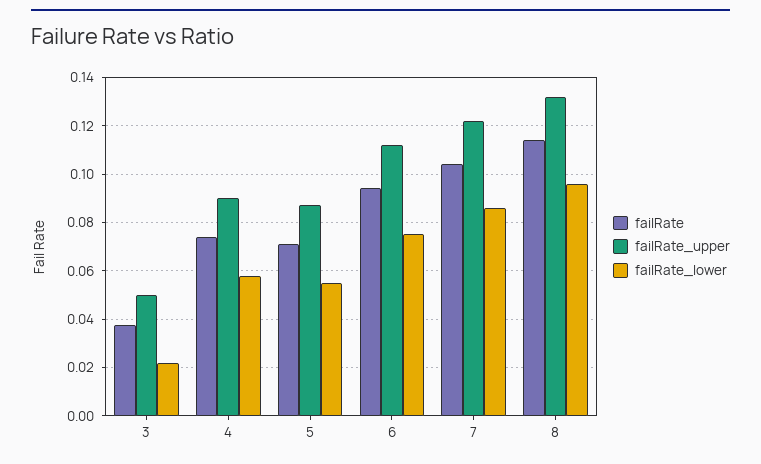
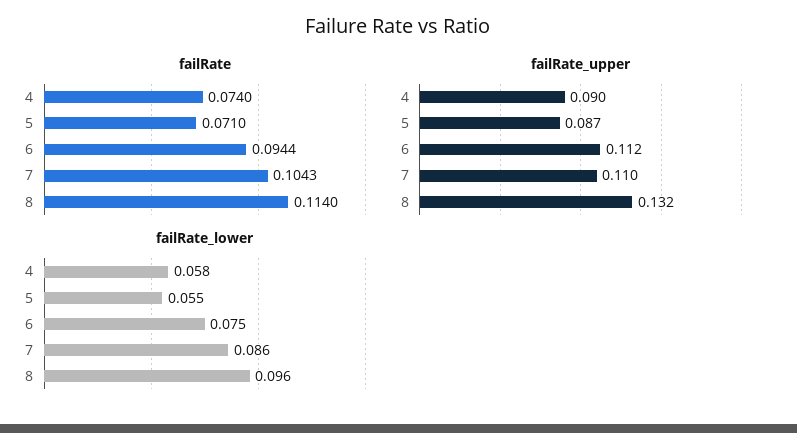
  {
    "failRate": {
-     "3": 0.0375,
      "4": 0.074,
      "5": 0.071,
      "6": 0.0944,
      "7": 0.1043,
      "8": 0.114
    },
    "failRate_upper": {
-     "3": 0.05,
      "4": 0.09,
      "5": 0.087,
      "6": 0.112,
-     "7": 0.1225,
+     "7": 0.11,
      "8": 0.132
    },
    "failRate_lower": {
-     "3": 0.0225,
      "4": 0.058,
      "5": 0.055,
      "6": 0.075,
      "7": 0.086,
      "8": 0.096
    }
  }

